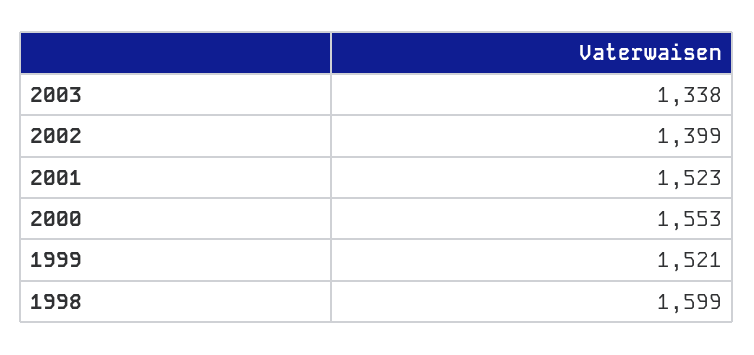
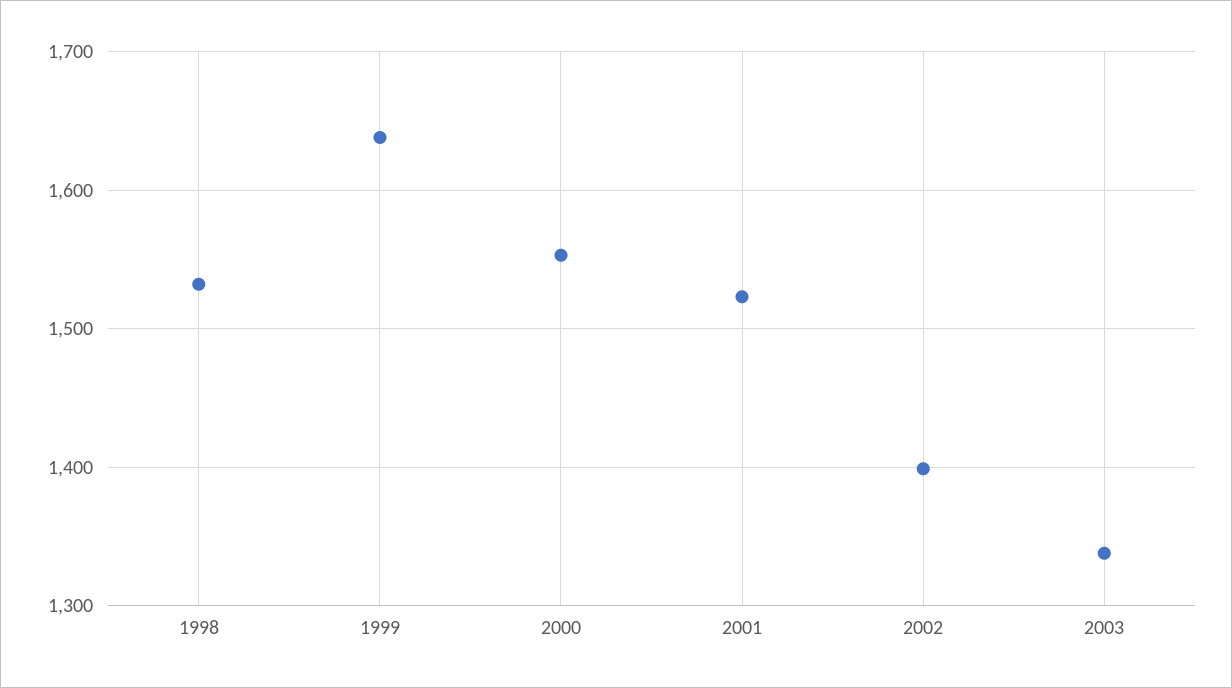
  {
    "2003": 1338,
    "2002": 1399,
    "2001": 1523,
    "2000": 1553,
-   "1999": 1521,
+   "1999": 1640,
-   "1998": 1599
+   "1998": 1530
  }

